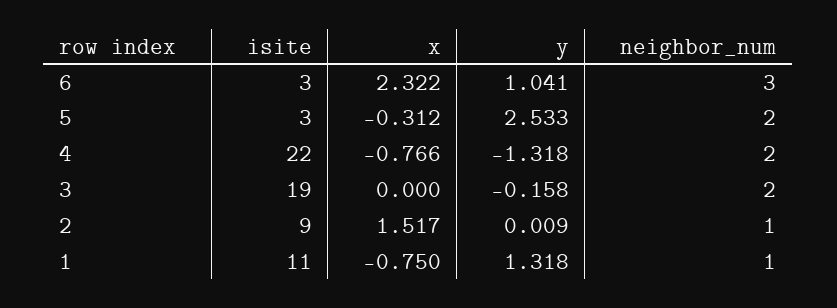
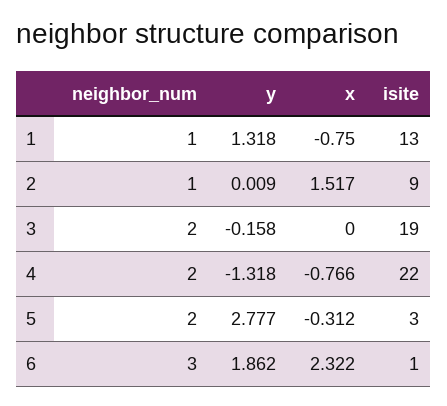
  {
    "isite": {
-     "6": 3,
+     "6": 1,
      "5": 3,
      "4": 22,
      "3": 19,
      "2": 9,
-     "1": 11
+     "1": 13
    },
    "x": {
      "6": 2.322,
      "5": -0.312,
      "4": -0.766,
      "3": 0,
      "2": 1.517,
      "1": -0.75
    },
    "y": {
-     "6": 1.041,
+     "6": 1.862,
-     "5": 2.533,
+     "5": 2.777,
      "4": -1.318,
      "3": -0.158,
      "2": 0.009,
      "1": 1.318
    },
    "neighbor_num": {
      "6": 3,
      "5": 2,
      "4": 2,
      "3": 2,
      "2": 1,
      "1": 1
    }
  }

